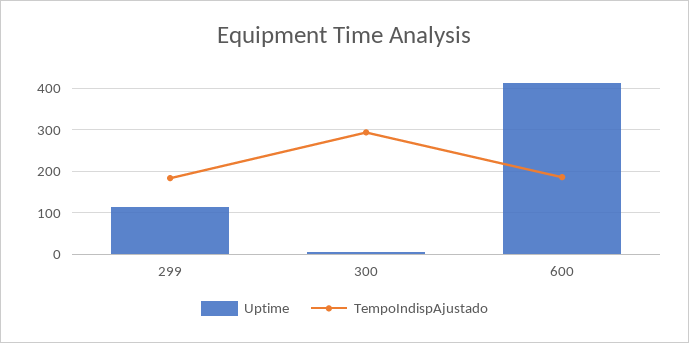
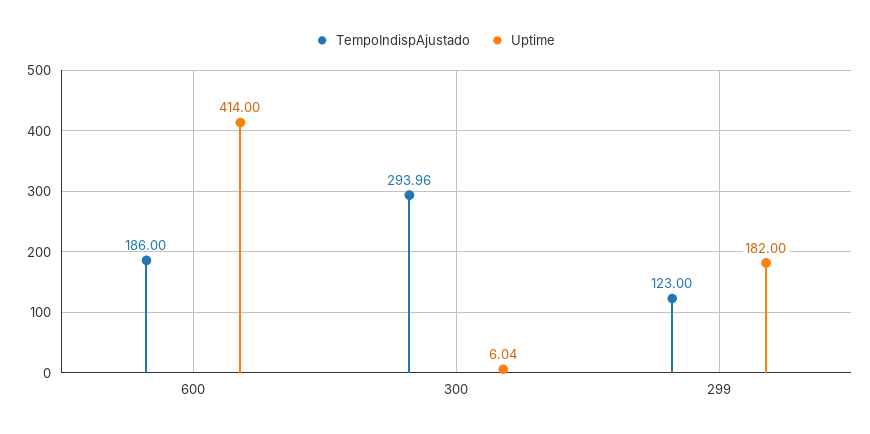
  {
    "Uptime": {
-     "299": 120,
+     "299": 182,
      "300": 6.04,
      "600": 414
    },
    "TempoIndispAjustado": {
-     "299": 180,
+     "299": 123,
      "300": 293.96,
      "600": 186
    }
  }

